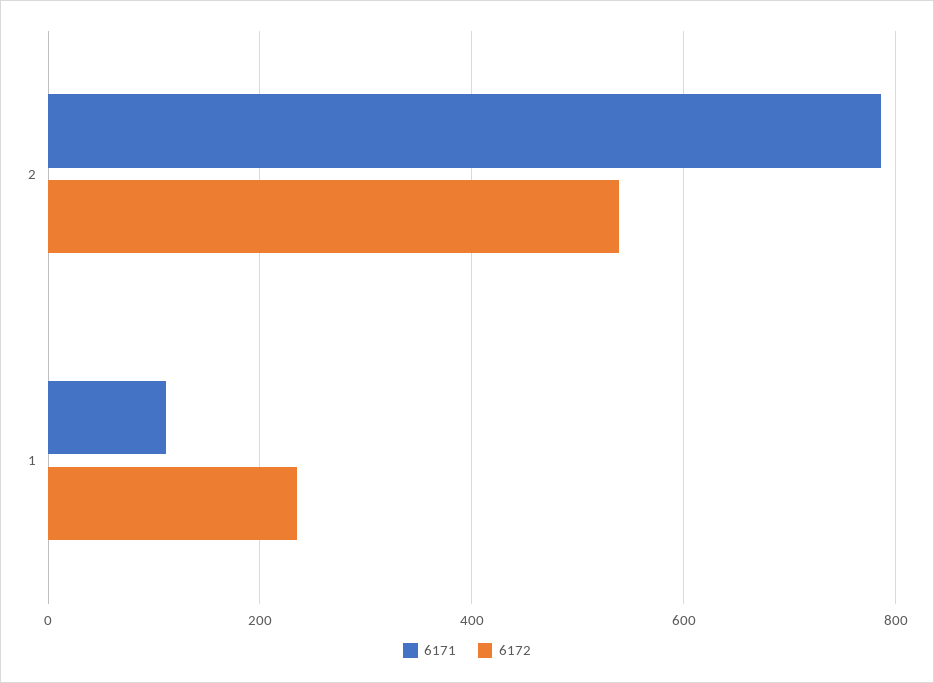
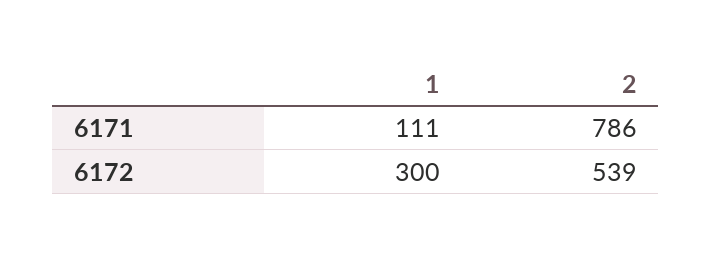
  {
    "6171": {
      "2": 786,
      "1": 111
    },
    "6172": {
      "2": 539,
-     "1": 240
+     "1": 300
    }
  }

